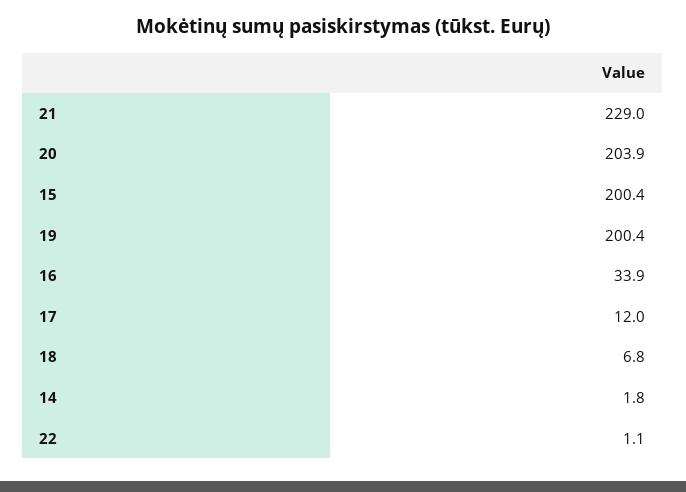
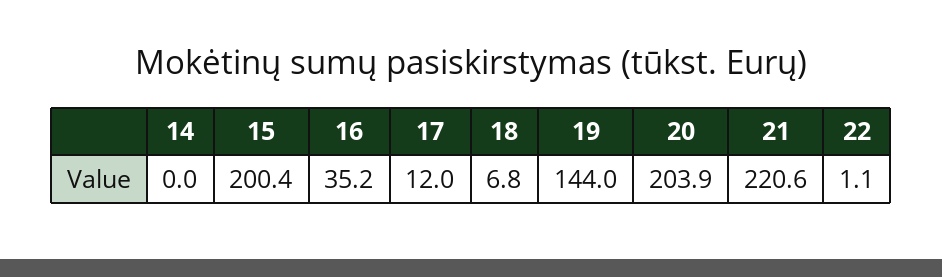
  {
-   "21": 229,
+   "21": 220.6,
    "20": 203.9,
    "15": 200.4,
-   "19": 200.4,
+   "19": 144,
-   "16": 33.9,
+   "16": 35.2,
    "17": 12,
    "18": 6.8,
-   "14": 1.8,
+   "14": 0,
    "22": 1.1
  }

